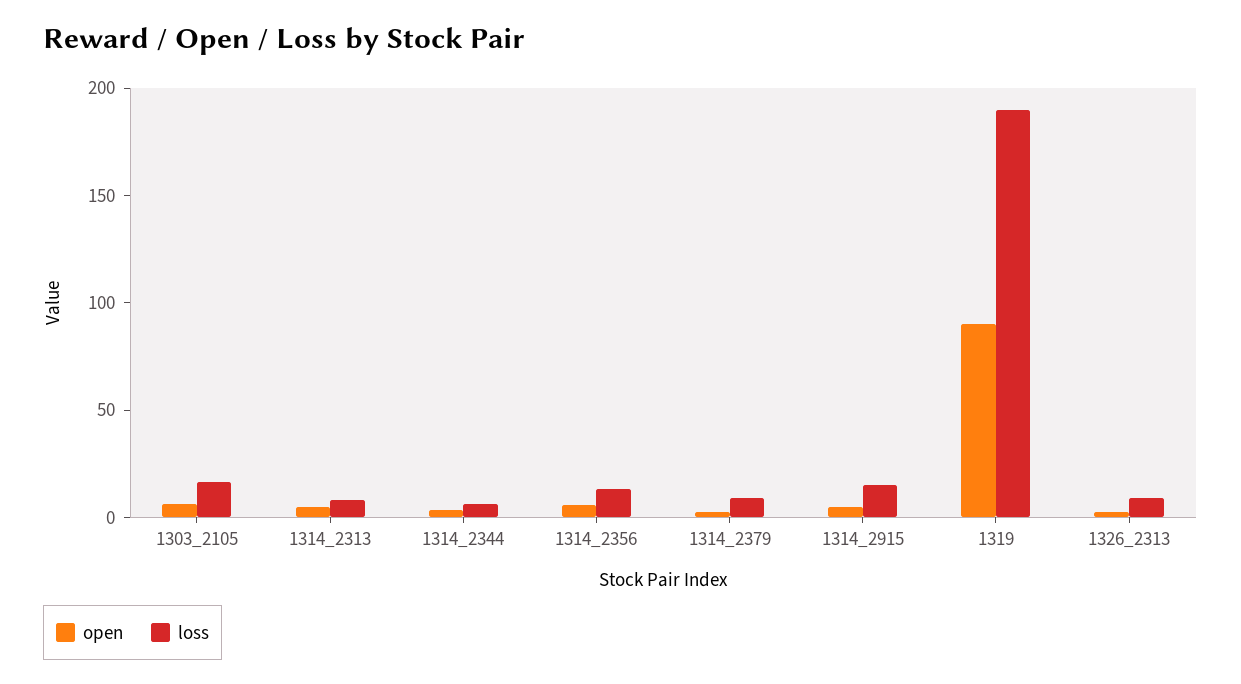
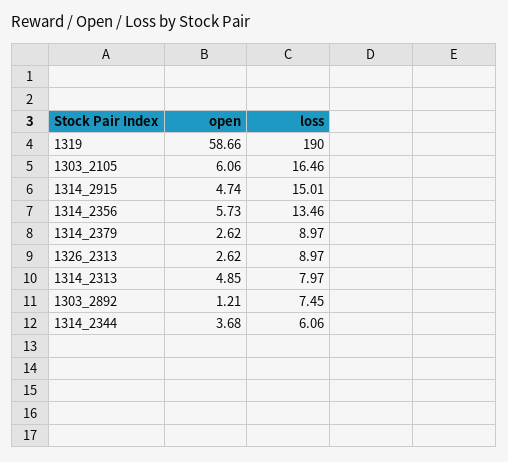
  {
    "open": {
      "1303_2105": 6.06,
      "1314_2313": 4.85,
      "1314_2344": 3.68,
      "1314_2356": 5.73,
      "1314_2379": 2.62,
      "1314_2915": 4.74,
-     "1319": 90,
+     "1319": 58.66,
-     "1326_2313": 2.62
+     "1326_2313": 2.62,
+     "1303_2892": 1.21
    },
    "loss": {
      "1303_2105": 16.46,
      "1314_2313": 7.97,
      "1314_2344": 6.06,
      "1314_2356": 13.46,
      "1314_2379": 8.97,
      "1314_2915": 15.01,
      "1319": 190,
-     "1326_2313": 8.97
+     "1326_2313": 8.97,
+     "1303_2892": 7.45
    }
  }

